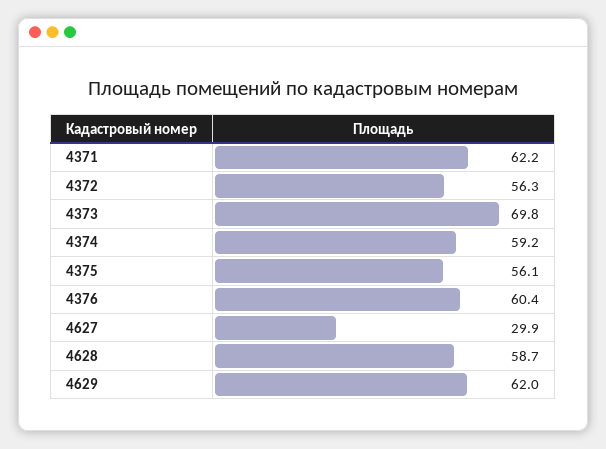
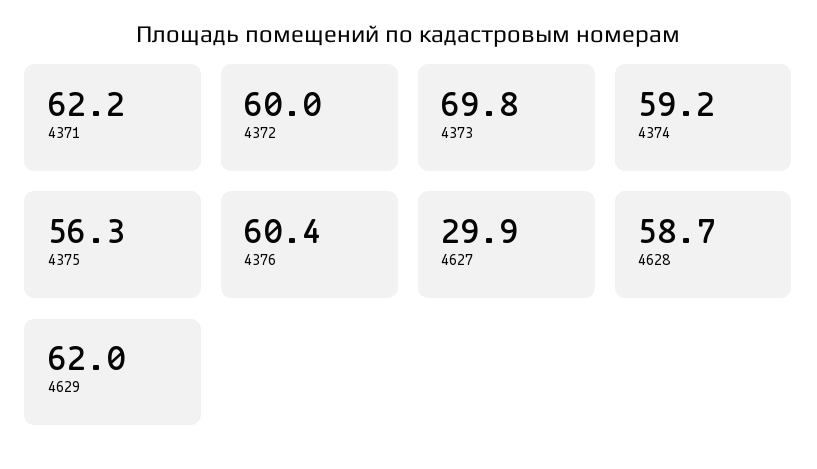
  {
    "4371": 62.2,
-   "4372": 56.3,
+   "4372": 60,
    "4373": 69.8,
    "4374": 59.2,
-   "4375": 56.1,
+   "4375": 56.3,
    "4376": 60.4,
    "4627": 29.9,
    "4628": 58.7,
    "4629": 62
  }

